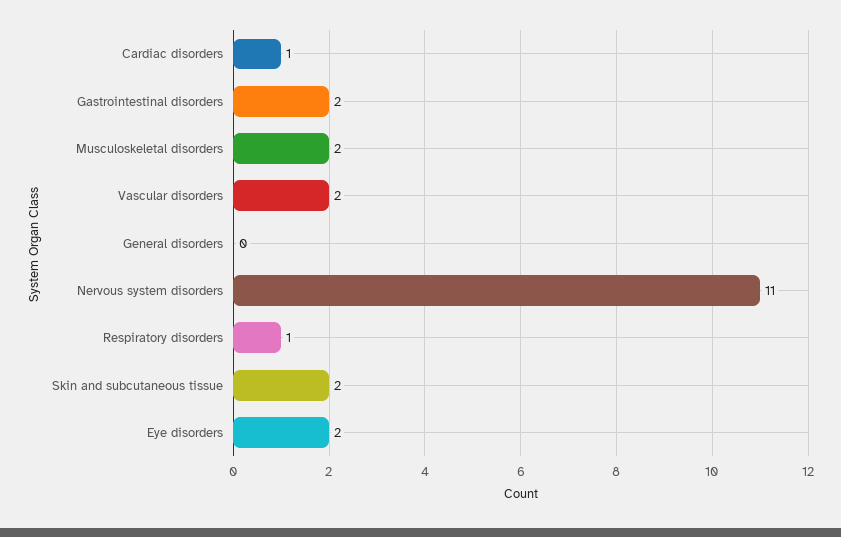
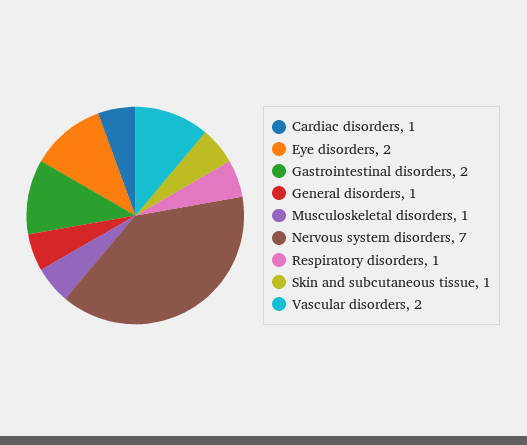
  {
    "Cardiac disorders": 1,
    "Gastrointestinal disorders": 2,
-   "Musculoskeletal disorders": 2,
+   "Musculoskeletal disorders": 1,
    "Vascular disorders": 2,
-   "General disorders": 0,
+   "General disorders": 1,
-   "Nervous system disorders": 11,
+   "Nervous system disorders": 7,
    "Respiratory disorders": 1,
-   "Skin and subcutaneous tissue": 2,
+   "Skin and subcutaneous tissue": 1,
    "Eye disorders": 2
  }

